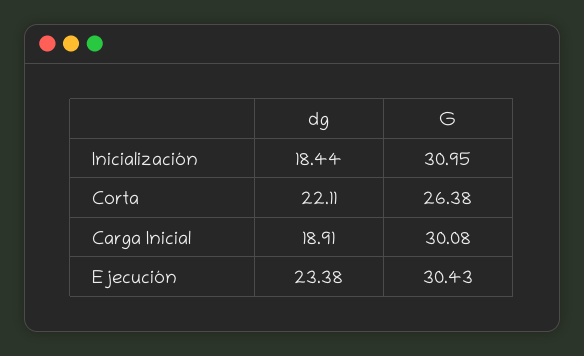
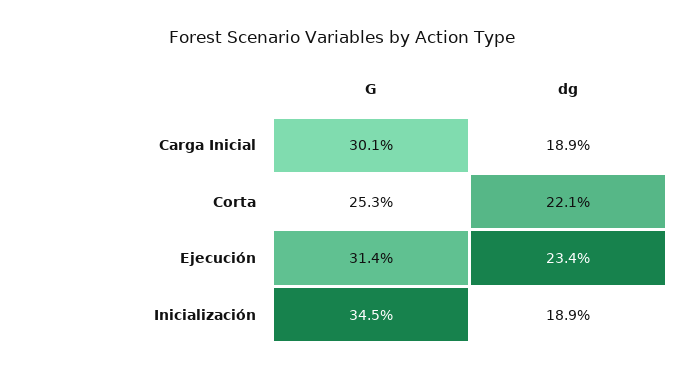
  {
    "dg": {
-     "Inicialización": 18.44,
+     "Inicialización": 18.9,
      "Corta": 22.11,
      "Carga Inicial": 18.91,
      "Ejecución": 23.38
    },
    "G": {
-     "Inicialización": 30.95,
+     "Inicialización": 34.5,
-     "Corta": 26.38,
+     "Corta": 25.3,
      "Carga Inicial": 30.08,
-     "Ejecución": 30.43
+     "Ejecución": 31.4
    }
  }

